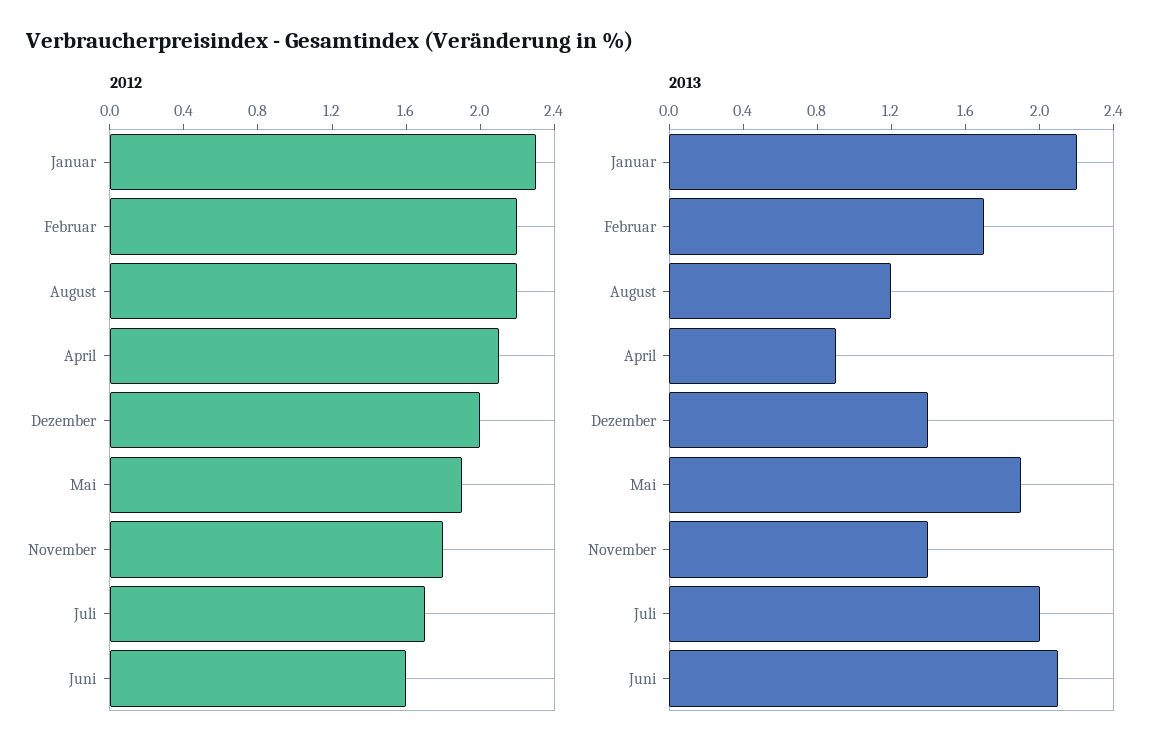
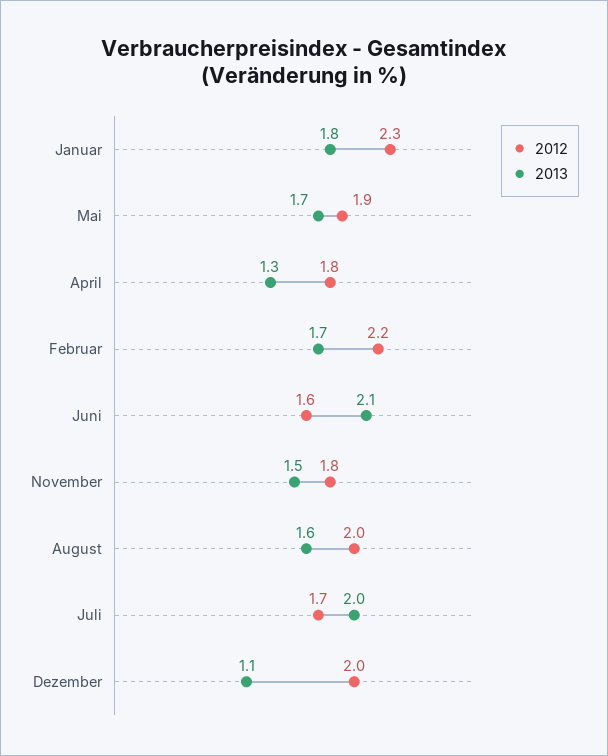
  {
    "2012": {
      "Januar": 2.3,
      "Februar": 2.2,
-     "August": 2.2,
+     "August": 2,
-     "April": 2.1,
+     "April": 1.8,
      "Dezember": 2,
      "Mai": 1.9,
      "November": 1.8,
      "Juli": 1.7,
      "Juni": 1.6
    },
    "2013": {
-     "Januar": 2.2,
+     "Januar": 1.8,
      "Februar": 1.7,
-     "August": 1.2,
+     "August": 1.6,
-     "April": 0.9,
+     "April": 1.3,
-     "Dezember": 1.4,
+     "Dezember": 1.1,
-     "Mai": 1.9,
+     "Mai": 1.7,
-     "November": 1.4,
+     "November": 1.5,
      "Juli": 2,
      "Juni": 2.1
    }
  }

